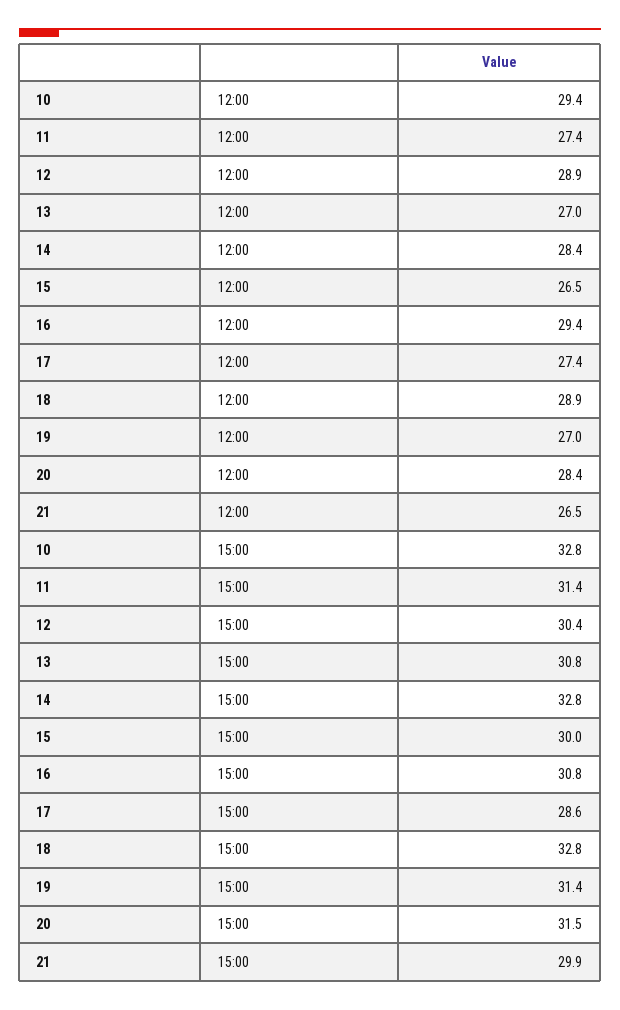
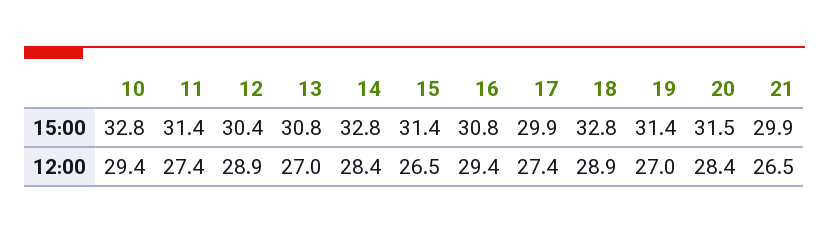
  {
    "10": {
      "12:00": 29.4,
      "15:00": 32.8
    },
    "11": {
      "12:00": 27.4,
      "15:00": 31.4
    },
    "12": {
      "12:00": 28.9,
      "15:00": 30.4
    },
    "13": {
      "12:00": 27,
      "15:00": 30.8
    },
    "14": {
      "12:00": 28.4,
      "15:00": 32.8
    },
    "15": {
      "12:00": 26.5,
-     "15:00": 30
+     "15:00": 31.4
    },
    "16": {
      "12:00": 29.4,
      "15:00": 30.8
    },
    "17": {
      "12:00": 27.4,
-     "15:00": 28.6
+     "15:00": 29.9
    },
    "18": {
      "12:00": 28.9,
      "15:00": 32.8
    },
    "19": {
      "12:00": 27,
      "15:00": 31.4
    },
    "20": {
      "12:00": 28.4,
      "15:00": 31.5
    },
    "21": {
      "12:00": 26.5,
      "15:00": 29.9
    }
  }

